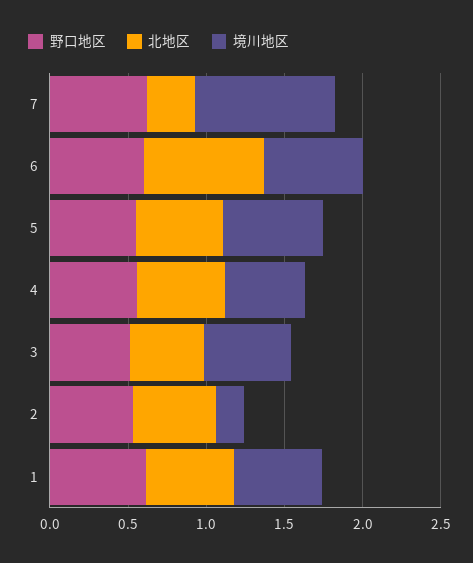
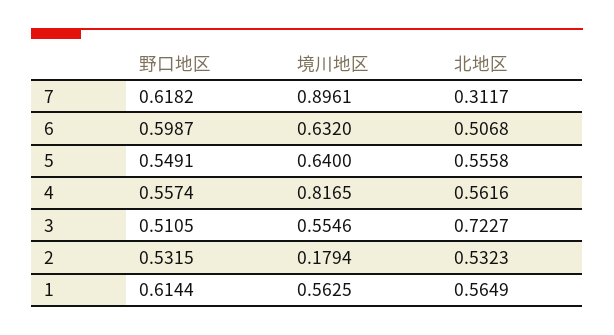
  {
    "野口地区": {
      "7": 0.6182,
      "6": 0.5987,
      "5": 0.5491,
      "4": 0.5574,
      "3": 0.5105,
      "2": 0.5315,
      "1": 0.6144
    },
    "北地区": {
      "7": 0.3117,
-     "6": 0.8,
+     "6": 0.5068,
      "5": 0.5558,
      "4": 0.5616,
-     "3": 0.5,
+     "3": 0.7227,
      "2": 0.5323,
      "1": 0.5649
    },
    "境川地区": {
      "7": 0.8961,
      "6": 0.632,
      "5": 0.64,
-     "4": 0.5,
+     "4": 0.8165,
      "3": 0.5546,
      "2": 0.1794,
      "1": 0.5625
    }
  }

